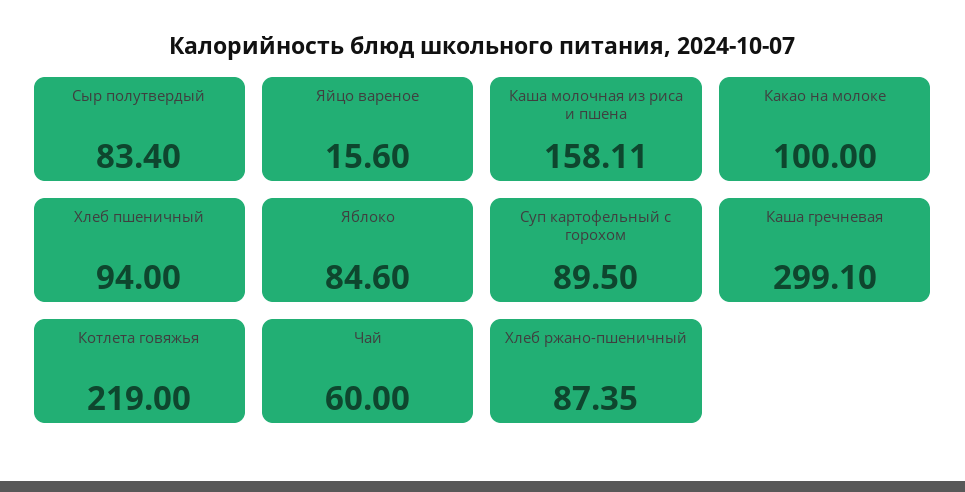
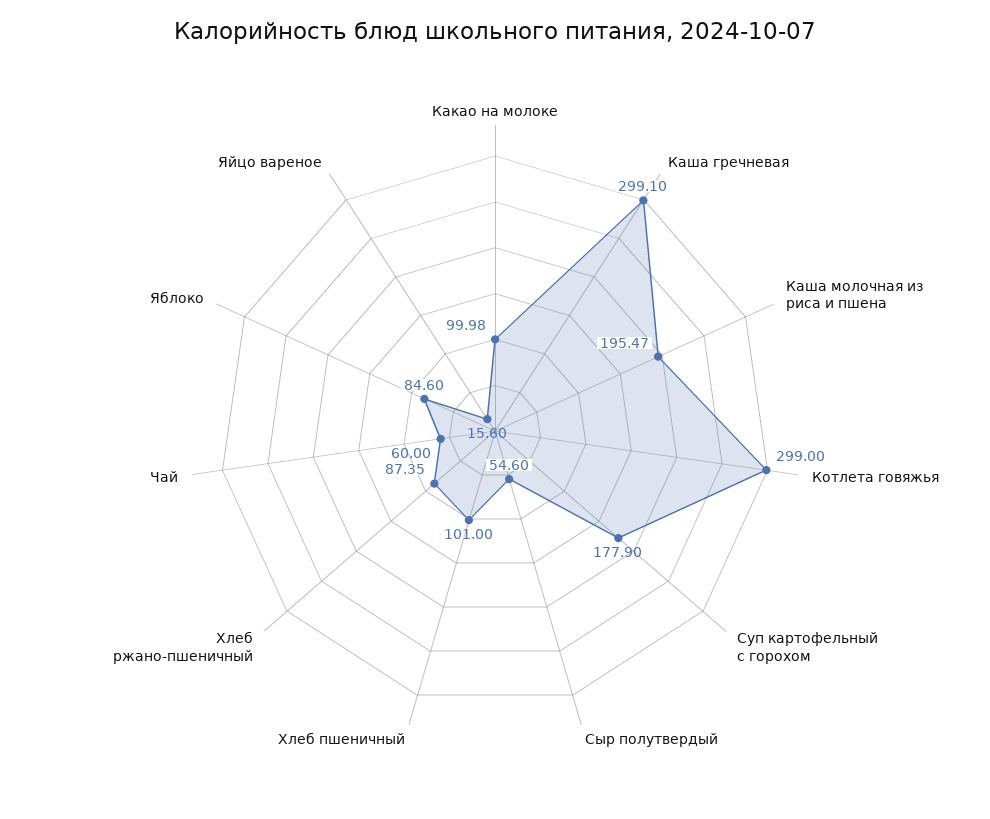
  {
-   "Сыр полутвердый": 83.4,
+   "Сыр полутвердый": 54.6,
    "Яйцо вареное": 15.6,
-   "Каша молочная из риса и пшена": 158.11,
+   "Каша молочная из риса и пшена": 195.47,
-   "Какао на молоке": 100,
+   "Какао на молоке": 99.98,
-   "Хлеб пшеничный": 94,
+   "Хлеб пшеничный": 101,
    "Яблоко": 84.6,
-   "Суп картофельный с горохом": 89.5,
+   "Суп картофельный с горохом": 177.9,
    "Каша гречневая": 299.1,
-   "Котлета говяжья": 219,
+   "Котлета говяжья": 299,
    "Чай": 60,
    "Хлеб ржано-пшеничный": 87.35
  }

